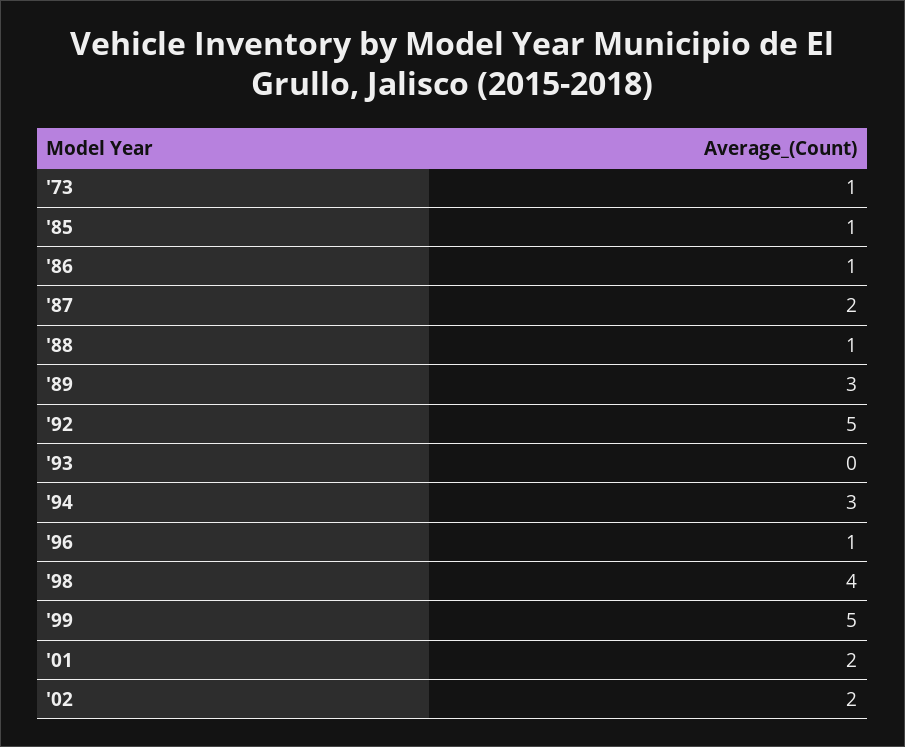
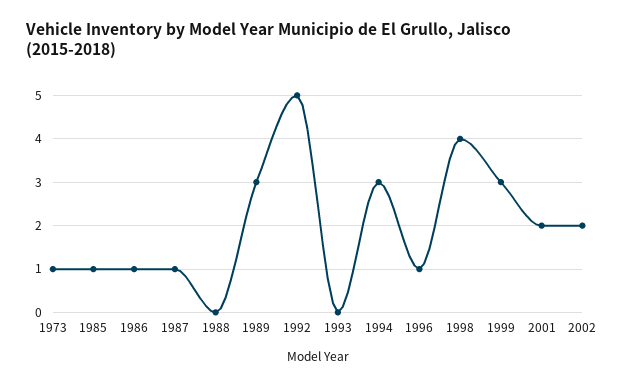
  {
    "'73": 1,
    "'85": 1,
    "'86": 1,
-   "'87": 2,
+   "'87": 1,
-   "'88": 1,
+   "'88": 0,
    "'89": 3,
    "'92": 5,
    "'93": 0,
    "'94": 3,
    "'96": 1,
    "'98": 4,
-   "'99": 5,
+   "'99": 3,
    "'01": 2,
    "'02": 2
  }

